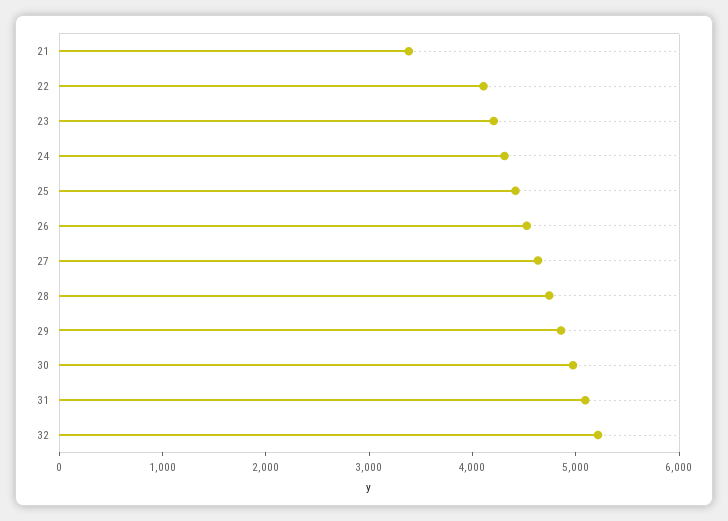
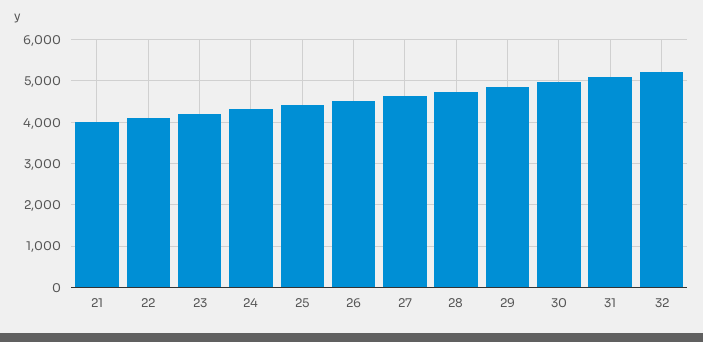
  {
-   "21": 3400,
+   "21": 4000,
    "22": 4200,
    "23": 4200,
    "24": 4400,
    "25": 4400,
    "26": 4600,
    "27": 4600,
    "28": 4800,
    "29": 4800,
    "30": 5000,
    "31": 5000,
    "32": 5200
  }

